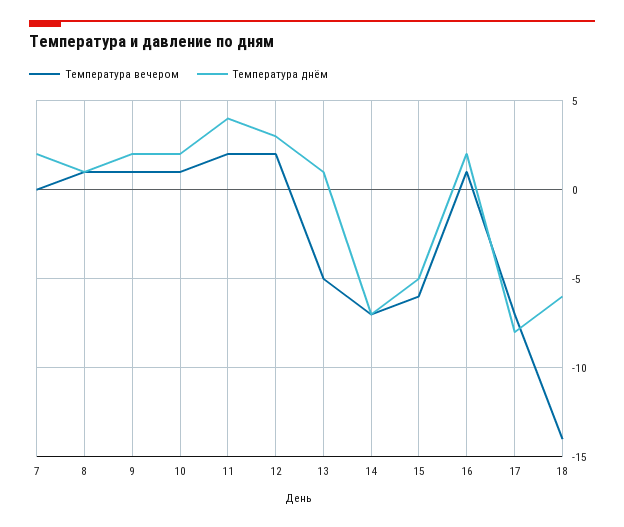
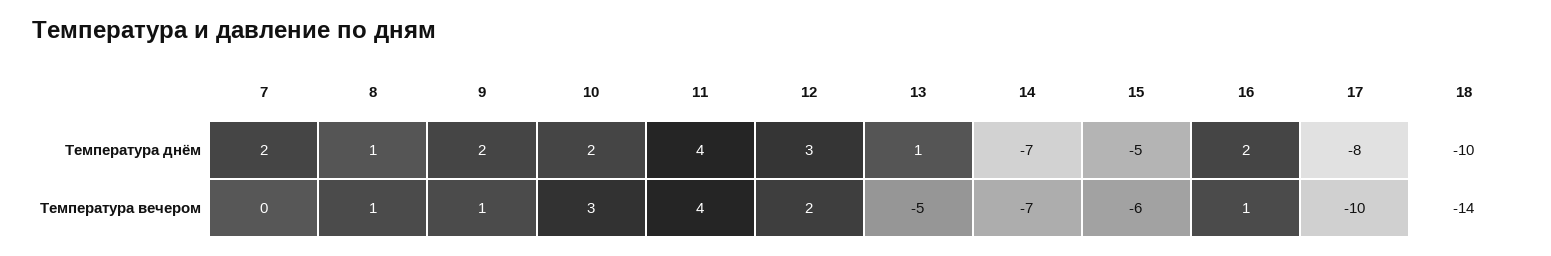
  {
    "Температура вечером": {
      "7": 0,
      "8": 1,
      "9": 1,
-     "10": 1,
+     "10": 3,
-     "11": 2,
+     "11": 4,
      "12": 2,
      "13": -5,
      "14": -7,
      "15": -6,
      "16": 1,
-     "17": -7,
+     "17": -10,
      "18": -14
    },
    "Температура днём": {
      "7": 2,
      "8": 1,
      "9": 2,
      "10": 2,
      "11": 4,
      "12": 3,
      "13": 1,
      "14": -7,
      "15": -5,
      "16": 2,
      "17": -8,
-     "18": -6
+     "18": -10
    }
  }

